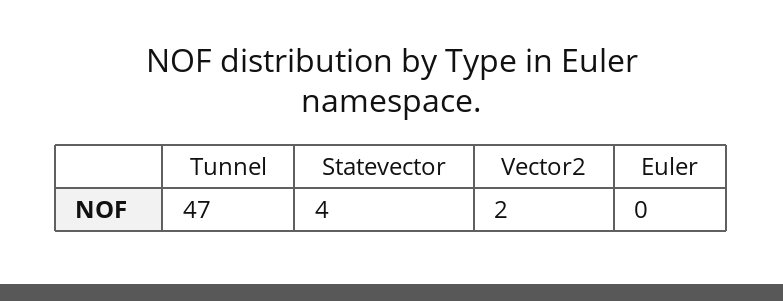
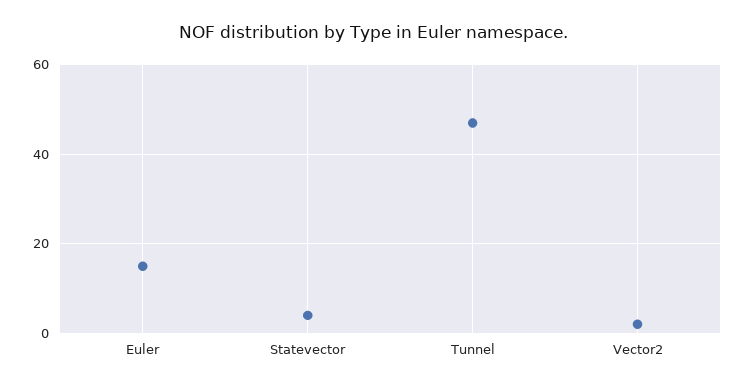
  {
    "Tunnel": 47,
    "Statevector": 4,
    "Vector2": 2,
-   "Euler": 0
+   "Euler": 15
  }

